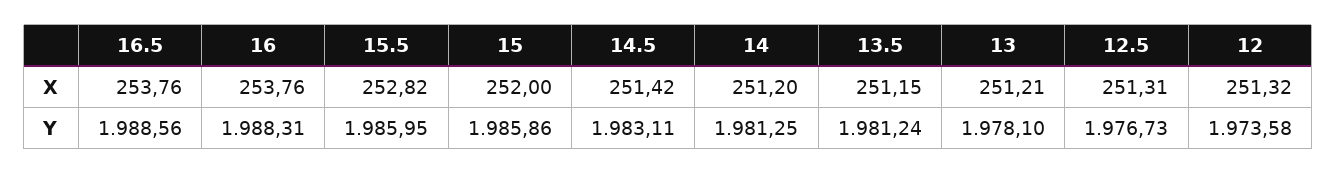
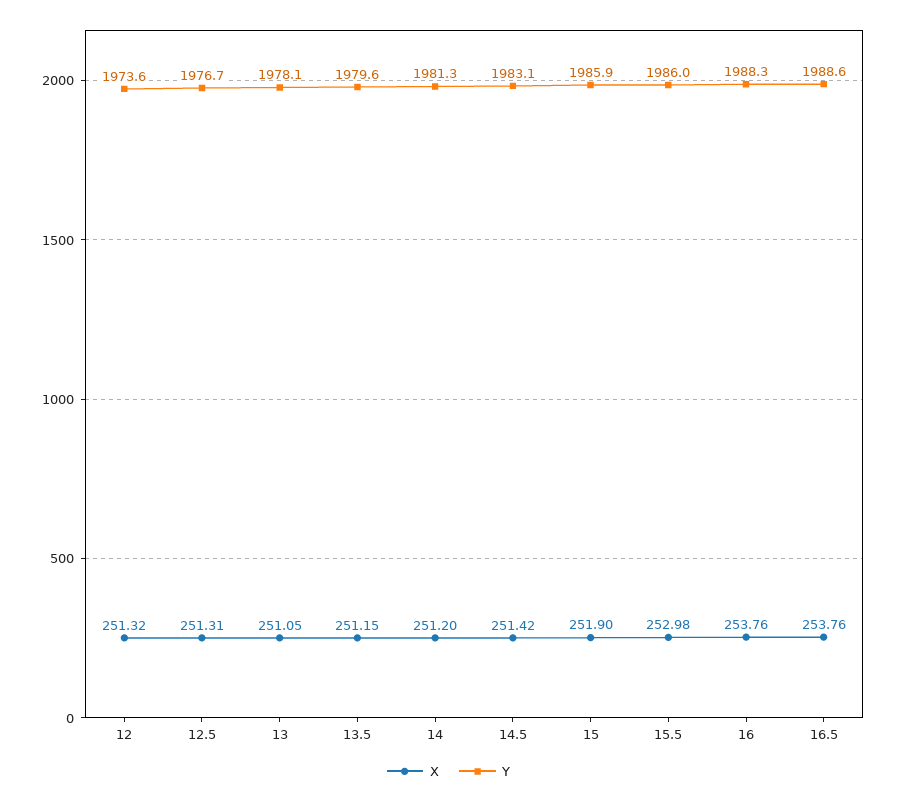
  {
    "X": {
      "16.5": 253.76,
      "16": 253.76,
-     "15.5": 252.82,
+     "15.5": 252.98,
-     "15": 252,
+     "15": 251.9,
      "14.5": 251.42,
      "14": 251.2,
      "13.5": 251.15,
-     "13": 251.21,
+     "13": 251.05,
      "12.5": 251.31,
      "12": 251.32
    },
    "Y": {
      "16.5": 1988.56,
      "16": 1988.31,
      "15.5": 1985.95,
      "15": 1985.86,
      "14.5": 1983.11,
      "14": 1981.25,
-     "13.5": 1981.24,
+     "13.5": 1979.6,
      "13": 1978.1,
      "12.5": 1976.73,
      "12": 1973.58
    }
  }

